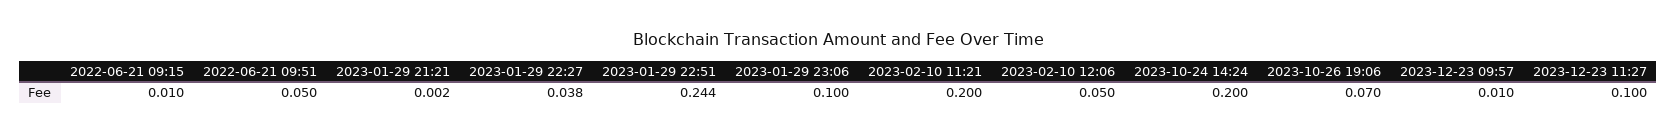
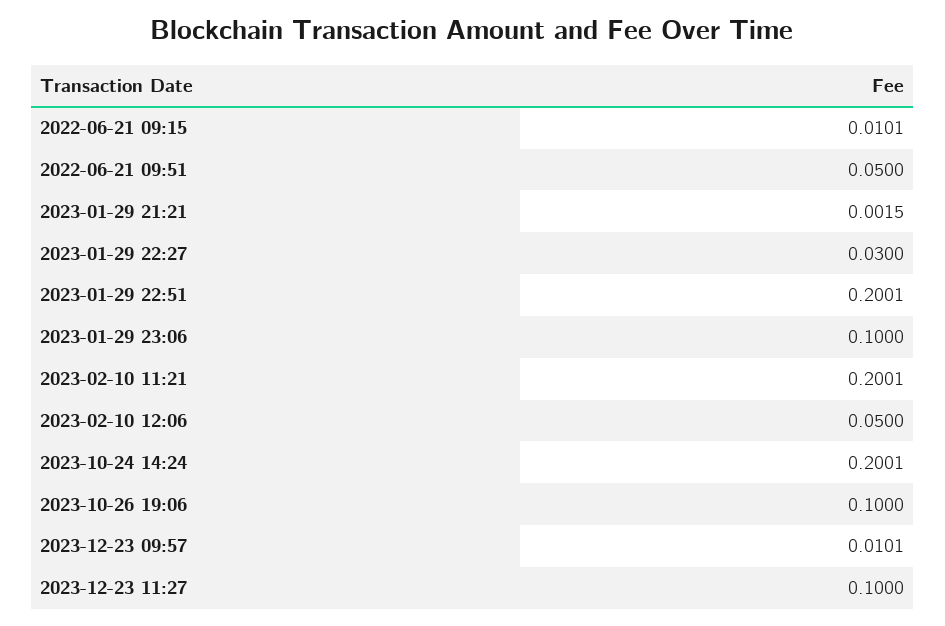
  {
    "2022-06-21 09:15": 0.0101,
    "2022-06-21 09:51": 0.05,
    "2023-01-29 21:21": 0.0015,
-   "2023-01-29 22:27": 0.038,
+   "2023-01-29 22:27": 0.03,
-   "2023-01-29 22:51": 0.244,
+   "2023-01-29 22:51": 0.2001,
    "2023-01-29 23:06": 0.1,
    "2023-02-10 11:21": 0.2001,
    "2023-02-10 12:06": 0.05,
    "2023-10-24 14:24": 0.2001,
-   "2023-10-26 19:06": 0.07,
+   "2023-10-26 19:06": 0.1,
    "2023-12-23 09:57": 0.0101,
    "2023-12-23 11:27": 0.1
  }

